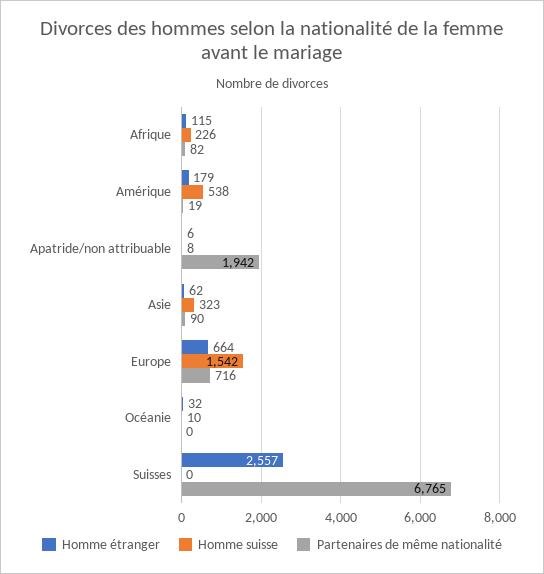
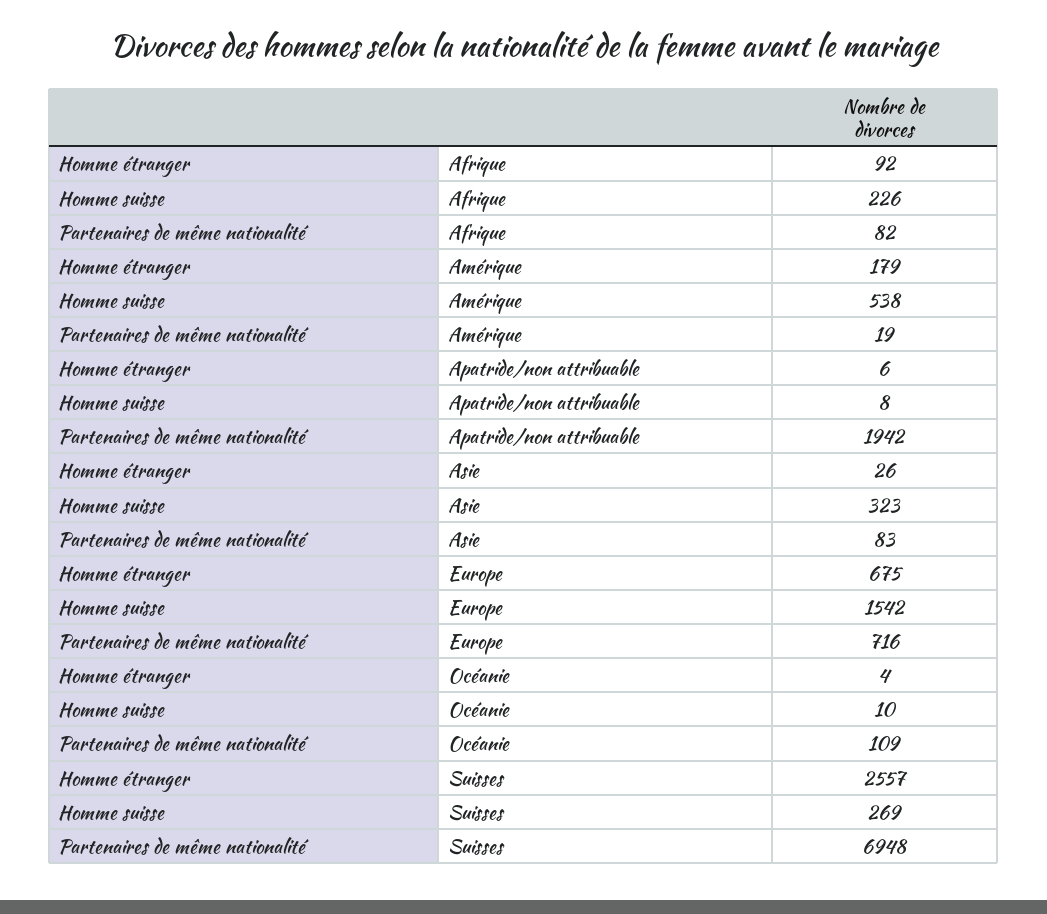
  {
    "Homme étranger": {
-     "Afrique": 115,
+     "Afrique": 92,
      "Amérique": 179,
      "Apatride/non attribuable": 6,
-     "Asie": 62,
+     "Asie": 26,
-     "Europe": 664,
+     "Europe": 675,
-     "Océanie": 32,
+     "Océanie": 4,
      "Suisses": 2557
    },
    "Homme suisse": {
      "Afrique": 226,
      "Amérique": 538,
      "Apatride/non attribuable": 8,
      "Asie": 323,
      "Europe": 1542,
      "Océanie": 10,
-     "Suisses": 0
+     "Suisses": 269
    },
    "Partenaires de même nationalité": {
      "Afrique": 82,
      "Amérique": 19,
      "Apatride/non attribuable": 1942,
-     "Asie": 90,
+     "Asie": 83,
      "Europe": 716,
-     "Océanie": 0,
+     "Océanie": 109,
-     "Suisses": 6765
+     "Suisses": 6948
    }
  }

